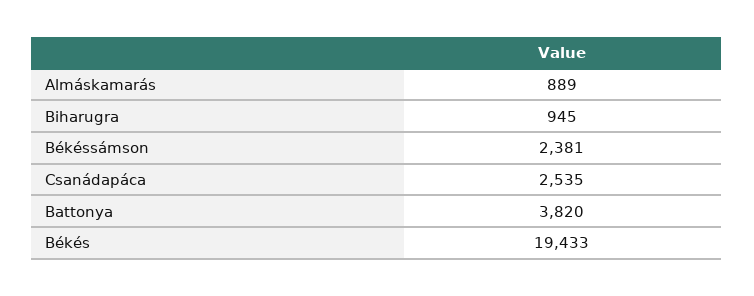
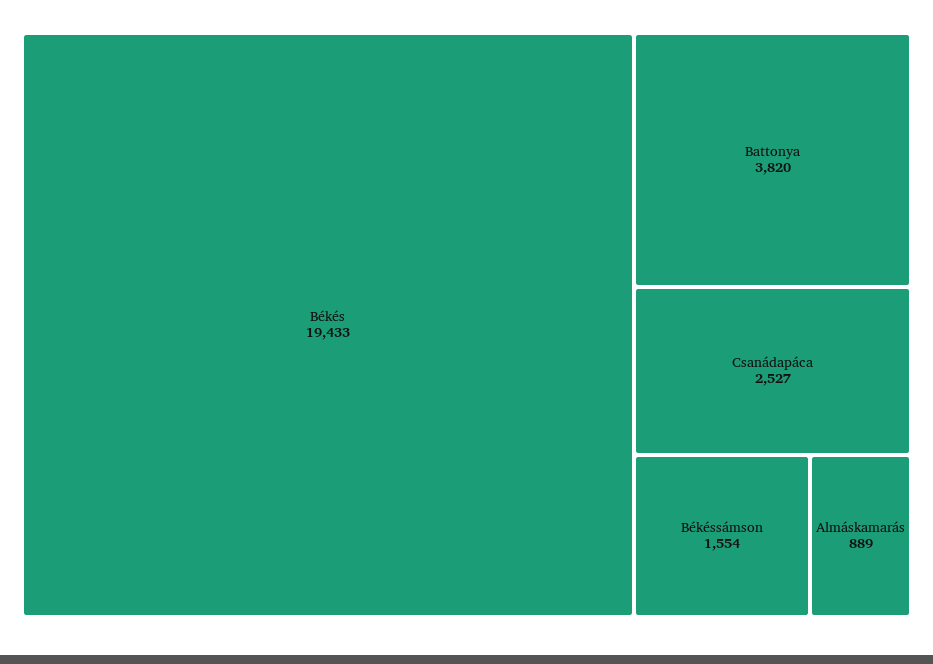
  {
    "Almáskamarás": 889,
-   "Biharugra": 945,
-   "Békéssámson": 2381,
+   "Békéssámson": 1554,
-   "Csanádapáca": 2535,
+   "Csanádapáca": 2527,
    "Battonya": 3820,
    "Békés": 19433
  }

